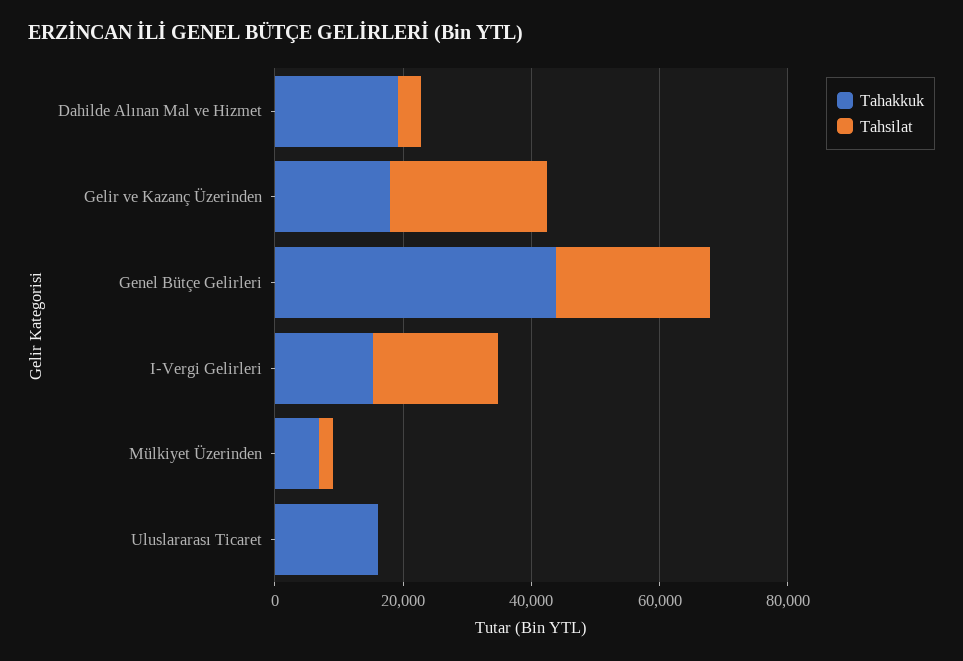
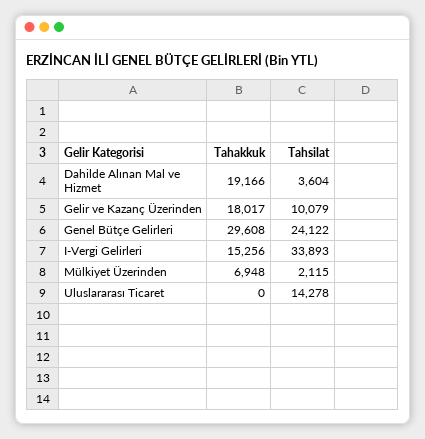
  {
    "Tahakkuk": {
      "Dahilde Alınan Mal ve Hizmet": 19166,
      "Gelir ve Kazanç Üzerinden": 18017,
-     "Genel Bütçe Gelirleri": 45000,
+     "Genel Bütçe Gelirleri": 29608,
      "I-Vergi Gelirleri": 15256,
      "Mülkiyet Üzerinden": 6948,
-     "Uluslararası Ticaret": 15000
+     "Uluslararası Ticaret": 0
    },
    "Tahsilat": {
      "Dahilde Alınan Mal ve Hizmet": 3604,
-     "Gelir ve Kazanç Üzerinden": 25000,
+     "Gelir ve Kazanç Üzerinden": 10079,
      "Genel Bütçe Gelirleri": 24122,
-     "I-Vergi Gelirleri": 20000,
+     "I-Vergi Gelirleri": 33893,
      "Mülkiyet Üzerinden": 2115,
-     "Uluslararası Ticaret": 0
+     "Uluslararası Ticaret": 14278
    }
  }

